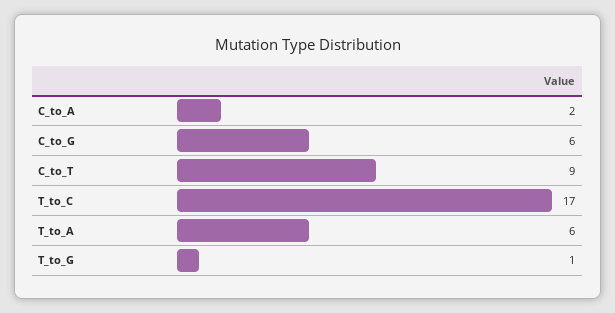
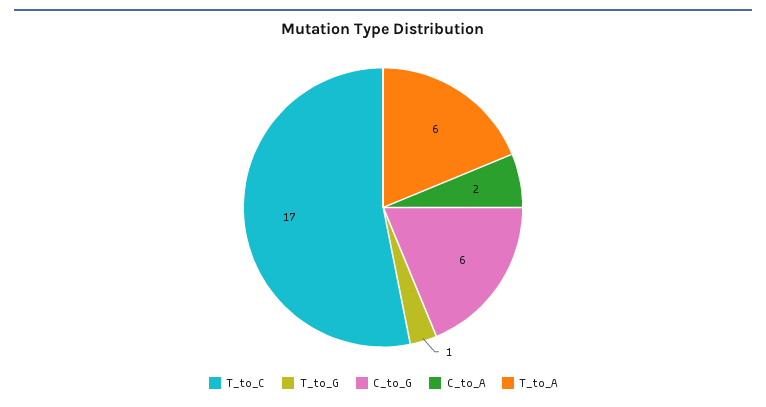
  {
    "C_to_A": 2,
    "C_to_G": 6,
-   "C_to_T": 9,
    "T_to_C": 17,
    "T_to_A": 6,
    "T_to_G": 1
  }

